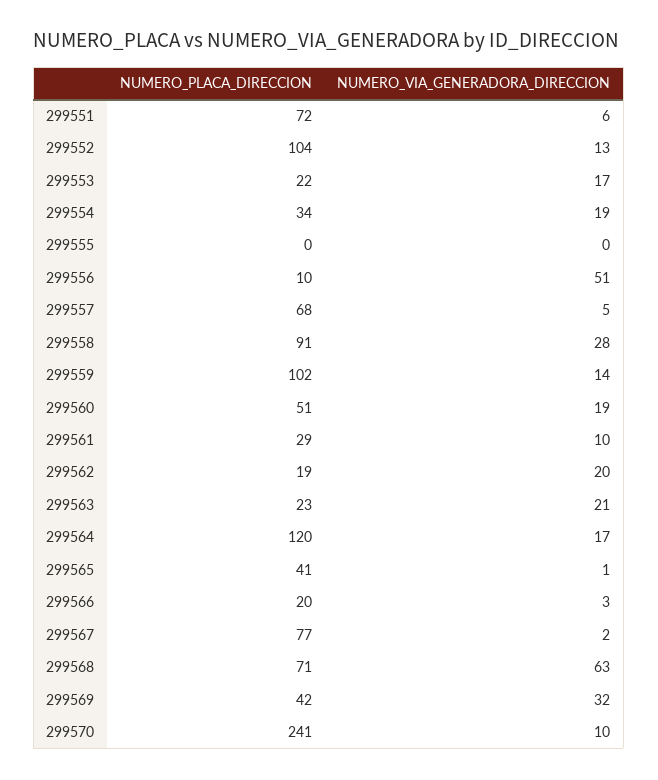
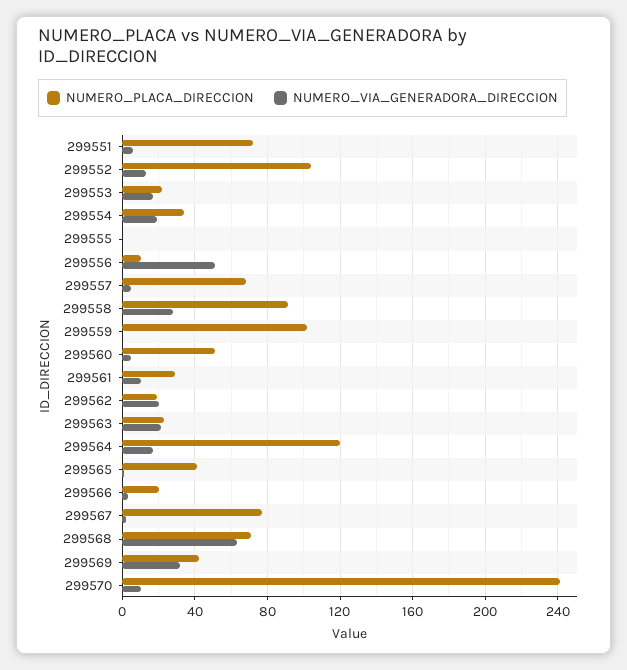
  {
    "NUMERO_PLACA_DIRECCION": {
      "299551": 72,
      "299552": 104,
      "299553": 22,
      "299554": 34,
      "299555": 0,
      "299556": 10,
      "299557": 68,
      "299558": 91,
      "299559": 102,
      "299560": 51,
      "299561": 29,
      "299562": 19,
      "299563": 23,
      "299564": 120,
      "299565": 41,
      "299566": 20,
      "299567": 77,
      "299568": 71,
      "299569": 42,
      "299570": 241
    },
    "NUMERO_VIA_GENERADORA_DIRECCION": {
      "299551": 6,
      "299552": 13,
      "299553": 17,
      "299554": 19,
      "299555": 0,
      "299556": 51,
      "299557": 5,
      "299558": 28,
-     "299559": 14,
+     "299559": 0,
-     "299560": 19,
+     "299560": 5,
      "299561": 10,
      "299562": 20,
      "299563": 21,
      "299564": 17,
      "299565": 1,
      "299566": 3,
      "299567": 2,
      "299568": 63,
      "299569": 32,
      "299570": 10
    }
  }

